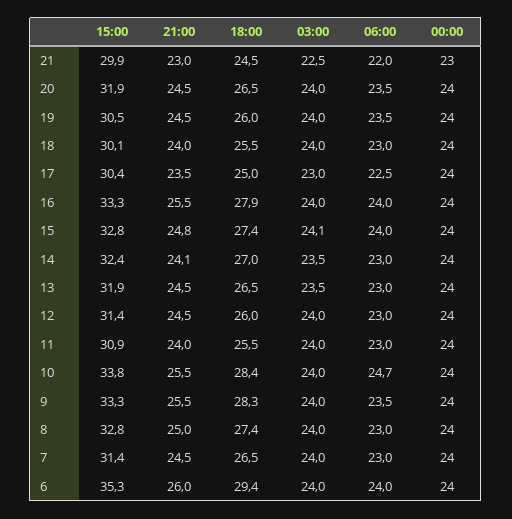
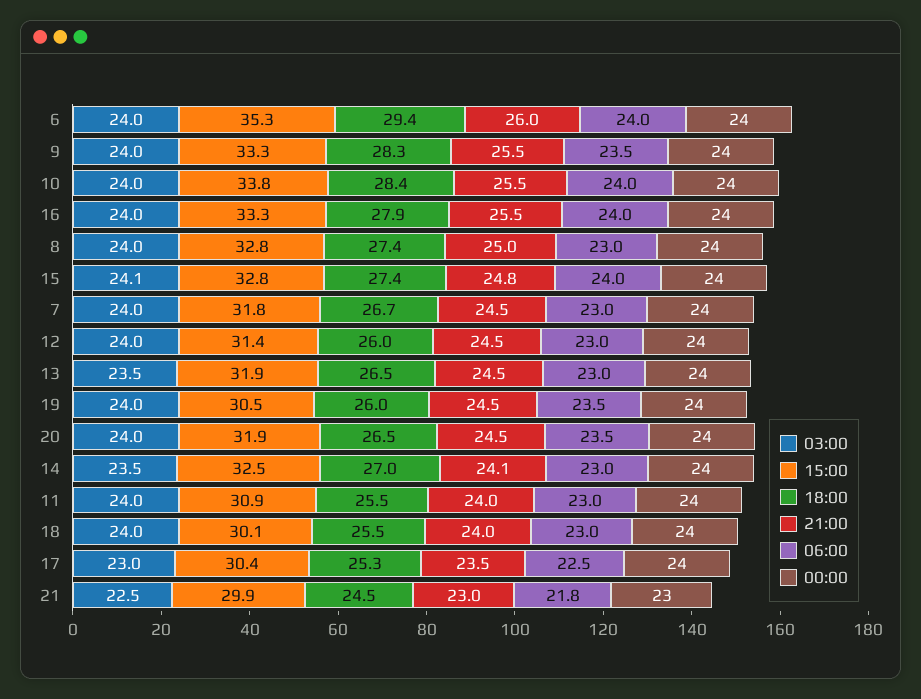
  {
    "15:00": {
      "21": 29.9,
      "20": 31.9,
      "19": 30.5,
      "18": 30.1,
      "17": 30.4,
      "16": 33.3,
      "15": 32.8,
-     "14": 32.4,
+     "14": 32.5,
      "13": 31.9,
      "12": 31.4,
      "11": 30.9,
      "10": 33.8,
      "9": 33.3,
      "8": 32.8,
-     "7": 31.4,
+     "7": 31.8,
      "6": 35.3
    },
    "21:00": {
      "21": 23,
      "20": 24.5,
      "19": 24.5,
      "18": 24,
      "17": 23.5,
      "16": 25.5,
      "15": 24.8,
      "14": 24.1,
      "13": 24.5,
      "12": 24.5,
      "11": 24,
      "10": 25.5,
      "9": 25.5,
      "8": 25,
      "7": 24.5,
      "6": 26
    },
    "18:00": {
      "21": 24.5,
      "20": 26.5,
      "19": 26,
      "18": 25.5,
-     "17": 25,
+     "17": 25.3,
      "16": 27.9,
      "15": 27.4,
      "14": 27,
      "13": 26.5,
      "12": 26,
      "11": 25.5,
      "10": 28.4,
      "9": 28.3,
      "8": 27.4,
-     "7": 26.5,
+     "7": 26.7,
      "6": 29.4
    },
    "03:00": {
      "21": 22.5,
      "20": 24,
      "19": 24,
      "18": 24,
      "17": 23,
      "16": 24,
      "15": 24.1,
      "14": 23.5,
      "13": 23.5,
      "12": 24,
      "11": 24,
      "10": 24,
      "9": 24,
      "8": 24,
      "7": 24,
      "6": 24
    },
    "06:00": {
-     "21": 22,
+     "21": 21.8,
      "20": 23.5,
      "19": 23.5,
      "18": 23,
      "17": 22.5,
      "16": 24,
      "15": 24,
      "14": 23,
      "13": 23,
      "12": 23,
      "11": 23,
-     "10": 24.7,
+     "10": 24,
      "9": 23.5,
      "8": 23,
      "7": 23,
      "6": 24
    },
    "00:00": {
      "21": 23,
      "20": 24,
      "19": 24,
      "18": 24,
      "17": 24,
      "16": 24,
      "15": 24,
      "14": 24,
      "13": 24,
      "12": 24,
      "11": 24,
      "10": 24,
      "9": 24,
      "8": 24,
      "7": 24,
      "6": 24
    }
  }

